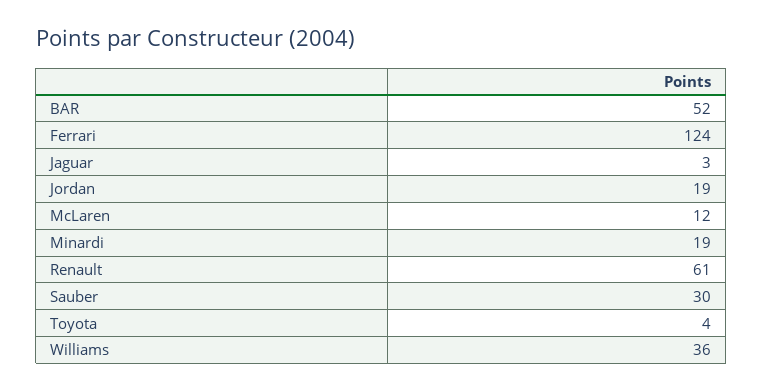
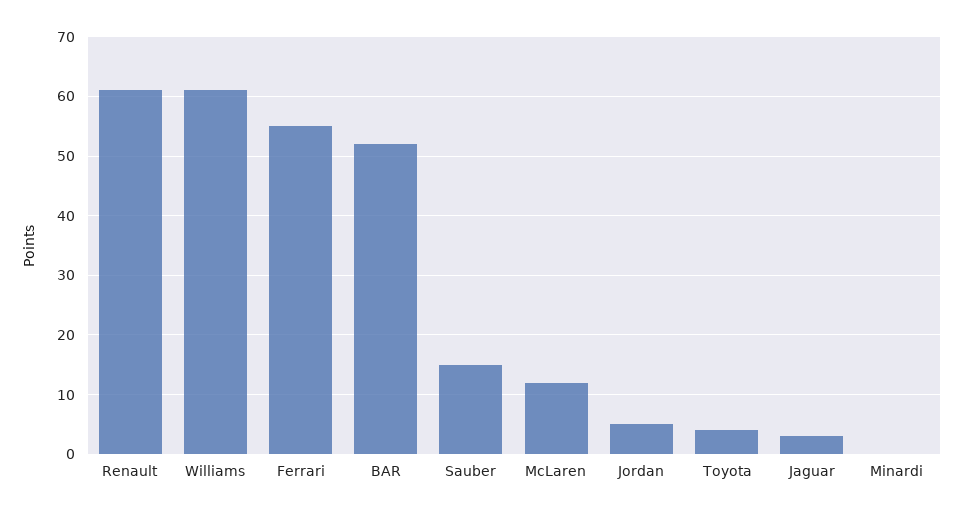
  {
    "BAR": 52,
-   "Ferrari": 124,
+   "Ferrari": 55,
    "Jaguar": 3,
-   "Jordan": 19,
+   "Jordan": 5,
    "McLaren": 12,
-   "Minardi": 19,
+   "Minardi": 0,
    "Renault": 61,
-   "Sauber": 30,
+   "Sauber": 15,
    "Toyota": 4,
-   "Williams": 36
+   "Williams": 60
  }

